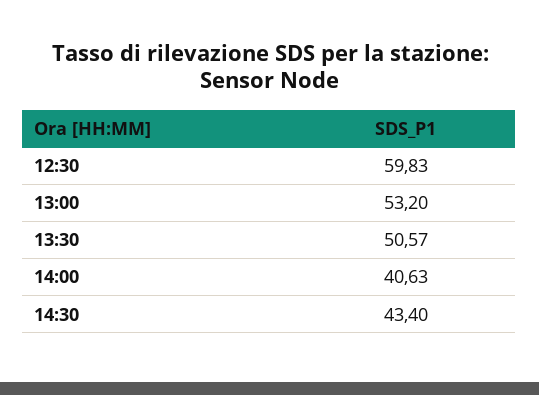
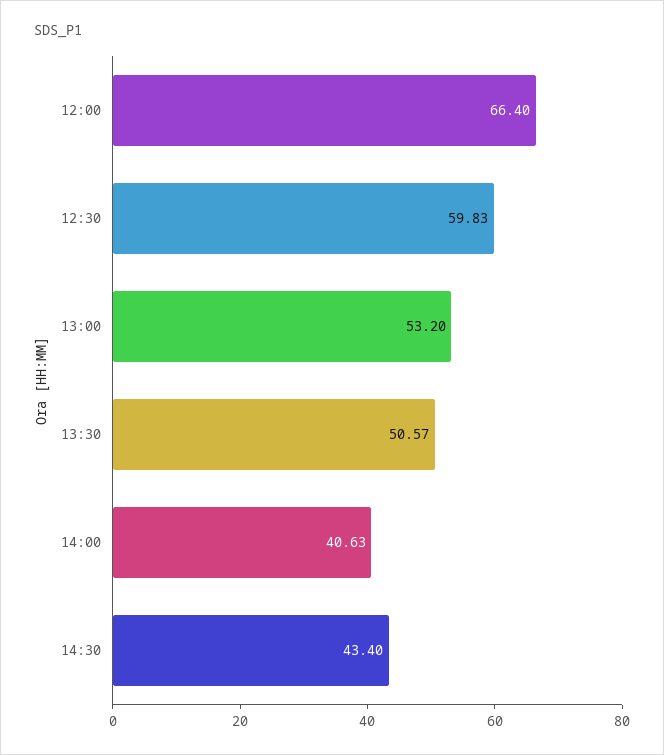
  {
    "12:30": 59.83,
    "13:00": 53.2,
    "13:30": 50.57,
    "14:00": 40.63,
-   "14:30": 43.4
+   "14:30": 43.4,
+   "12:00": 66.4
  }

